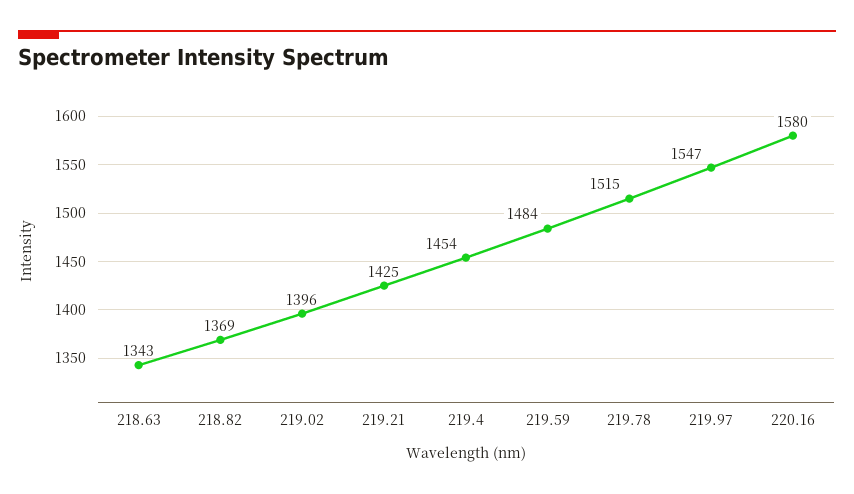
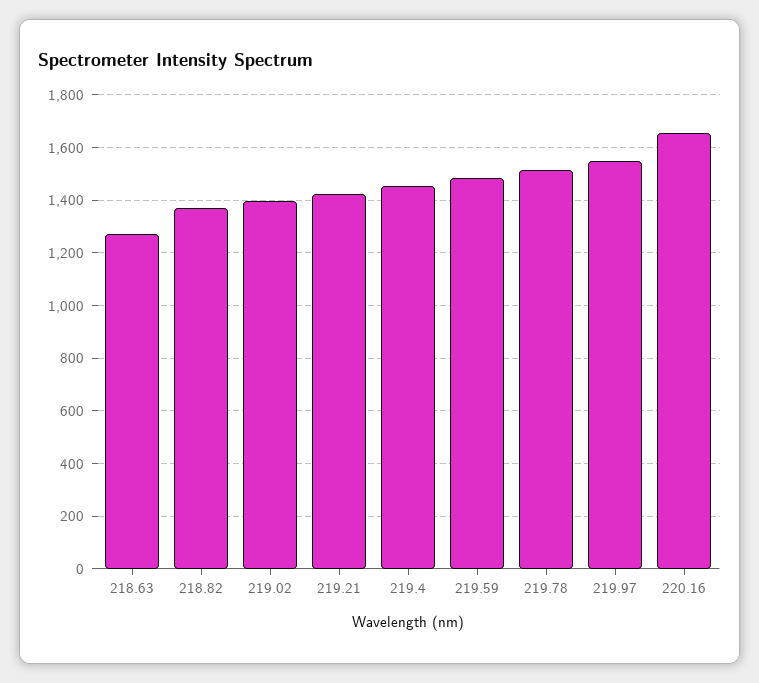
  {
-   "218.63": 1343,
+   "218.63": 1275,
    "218.82": 1369,
    "219.02": 1396,
    "219.21": 1425,
    "219.4": 1454,
    "219.59": 1484,
    "219.78": 1515,
    "219.97": 1547,
-   "220.16": 1580
+   "220.16": 1650
  }

